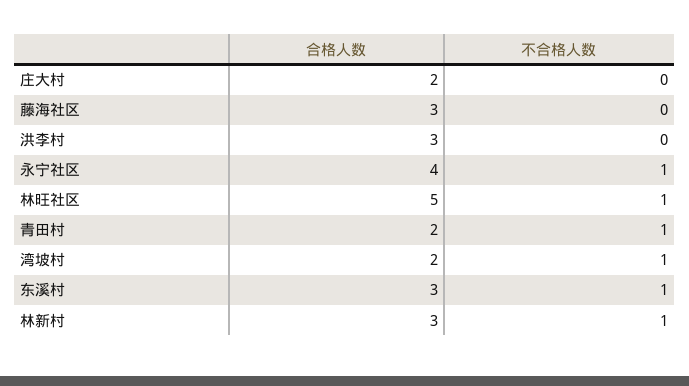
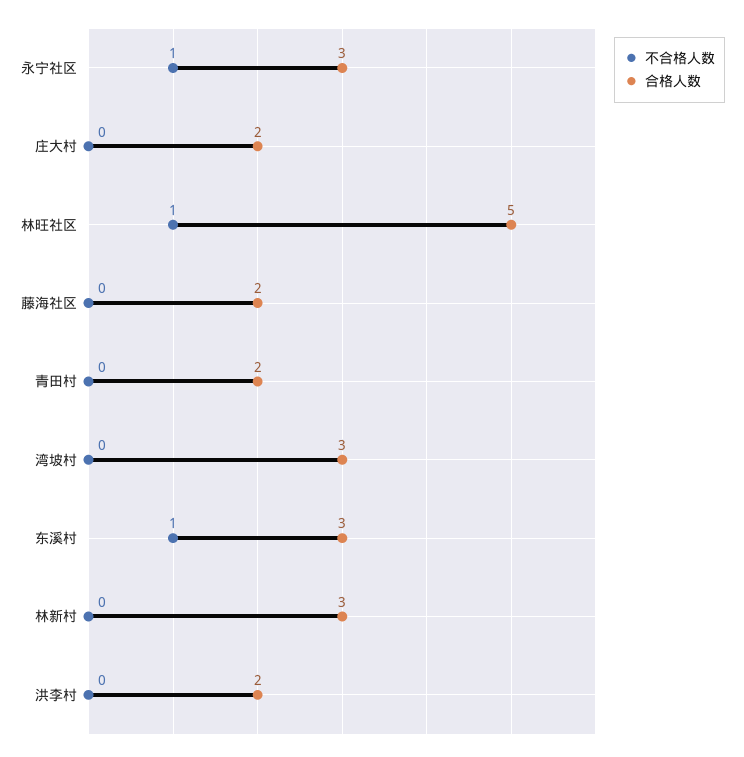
  {
    "合格人数": {
      "庄大村": 2,
-     "藤海社区": 3,
+     "藤海社区": 2,
-     "洪李村": 3,
+     "洪李村": 2,
-     "永宁社区": 4,
+     "永宁社区": 3,
      "林旺社区": 5,
      "青田村": 2,
-     "湾坡村": 2,
+     "湾坡村": 3,
      "东溪村": 3,
      "林新村": 3
    },
    "不合格人数": {
      "庄大村": 0,
      "藤海社区": 0,
      "洪李村": 0,
      "永宁社区": 1,
      "林旺社区": 1,
-     "青田村": 1,
+     "青田村": 0,
-     "湾坡村": 1,
+     "湾坡村": 0,
      "东溪村": 1,
-     "林新村": 1
+     "林新村": 0
    }
  }

